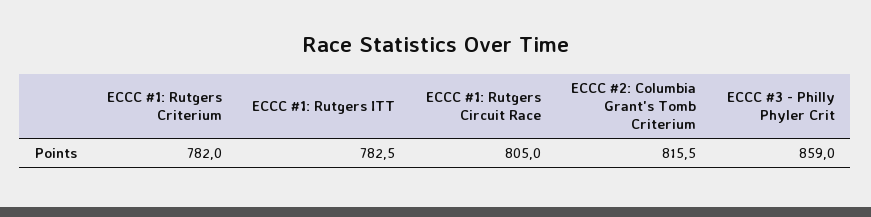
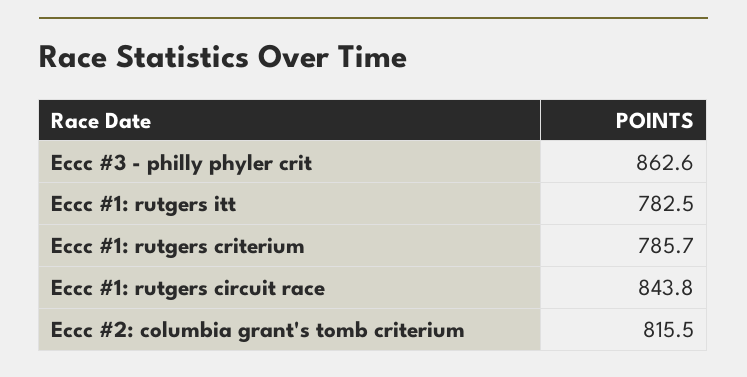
  {
-   "ECCC #1: Rutgers Criterium": 782,
+   "ECCC #1: Rutgers Criterium": 785.7,
    "ECCC #1: Rutgers ITT": 782.5,
-   "ECCC #1: Rutgers Circuit Race": 805,
+   "ECCC #1: Rutgers Circuit Race": 843.8,
    "ECCC #2: Columbia Grant's Tomb Criterium": 815.5,
-   "ECCC #3 - Philly Phyler Crit": 859
+   "ECCC #3 - Philly Phyler Crit": 862.6
  }

